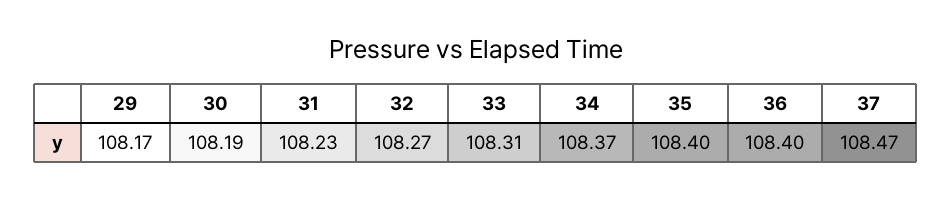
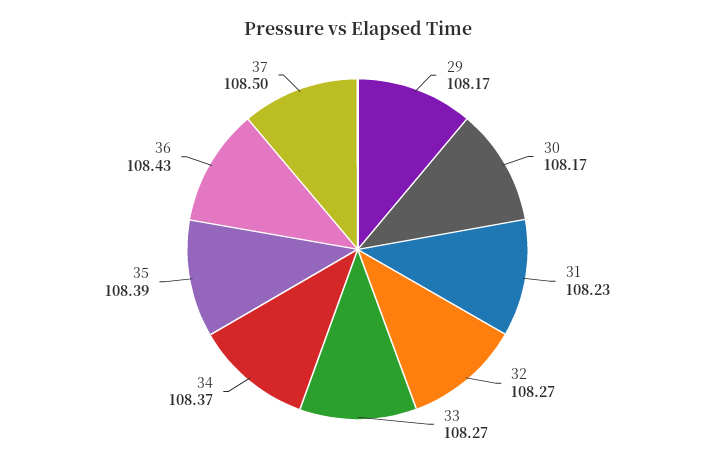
  {
    "29": 108.17,
-   "30": 108.19,
+   "30": 108.17,
    "31": 108.23,
    "32": 108.27,
-   "33": 108.31,
+   "33": 108.27,
    "34": 108.37,
-   "35": 108.4,
+   "35": 108.39,
-   "36": 108.4,
+   "36": 108.43,
-   "37": 108.47
+   "37": 108.5
  }

